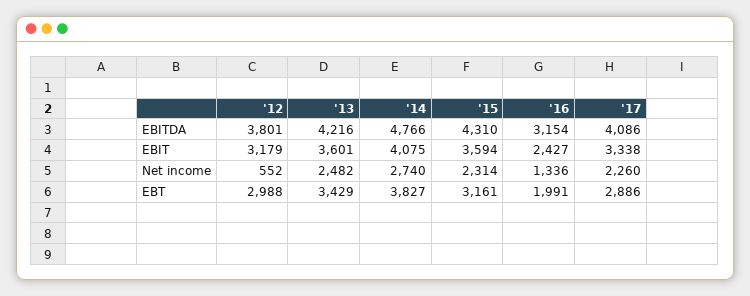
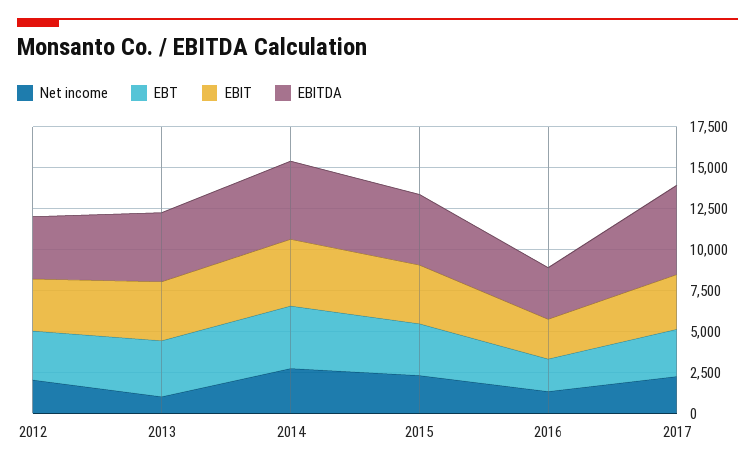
  {
    "EBITDA": {
      "'12": 3801,
      "'13": 4216,
      "'14": 4766,
      "'15": 4310,
      "'16": 3154,
-     "'17": 4086
+     "'17": 5500
    },
    "EBIT": {
      "'12": 3179,
      "'13": 3601,
      "'14": 4075,
      "'15": 3594,
      "'16": 2427,
      "'17": 3338
    },
    "Net income": {
-     "'12": 552,
+     "'12": 2000,
-     "'13": 2482,
+     "'13": 1000,
      "'14": 2740,
      "'15": 2314,
      "'16": 1336,
      "'17": 2260
    },
    "EBT": {
      "'12": 2988,
      "'13": 3429,
      "'14": 3827,
      "'15": 3161,
      "'16": 1991,
      "'17": 2886
    }
  }

